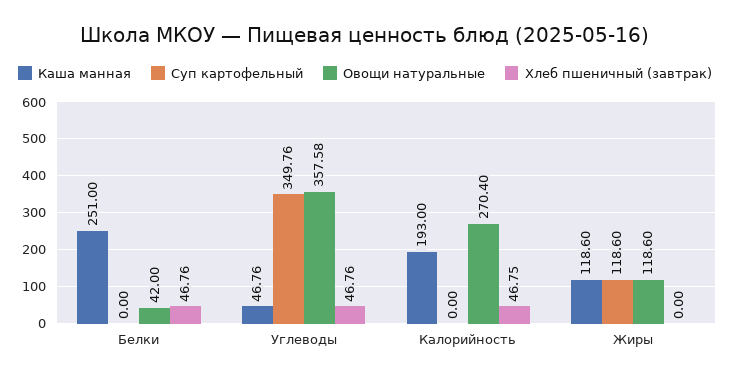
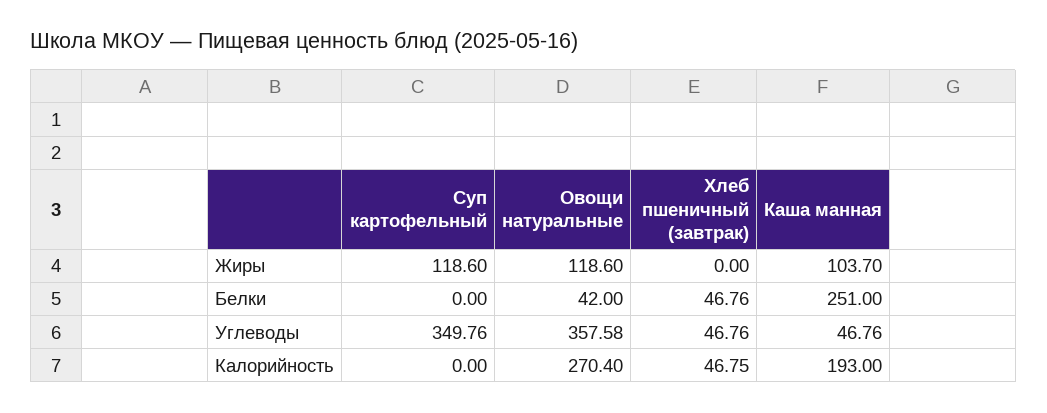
  {
    "Каша манная": {
      "Белки": 251,
      "Углеводы": 46.76,
      "Калорийность": 193,
-     "Жиры": 118.6
+     "Жиры": 103.7
    },
    "Суп картофельный": {
      "Белки": 0,
      "Углеводы": 349.76,
      "Калорийность": 0,
      "Жиры": 118.6
    },
    "Овощи натуральные": {
      "Белки": 42,
      "Углеводы": 357.58,
      "Калорийность": 270.4,
      "Жиры": 118.6
    },
    "Хлеб пшеничный (завтрак)": {
      "Белки": 46.76,
      "Углеводы": 46.76,
      "Калорийность": 46.75,
      "Жиры": 0
    }
  }

